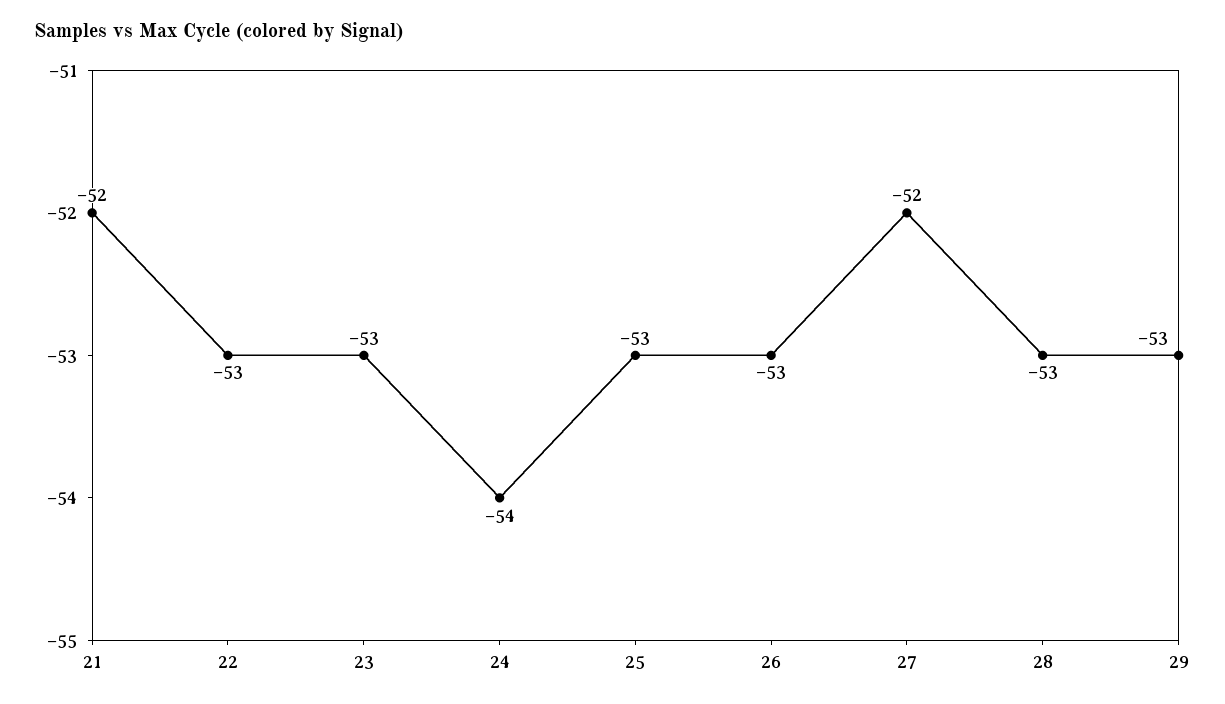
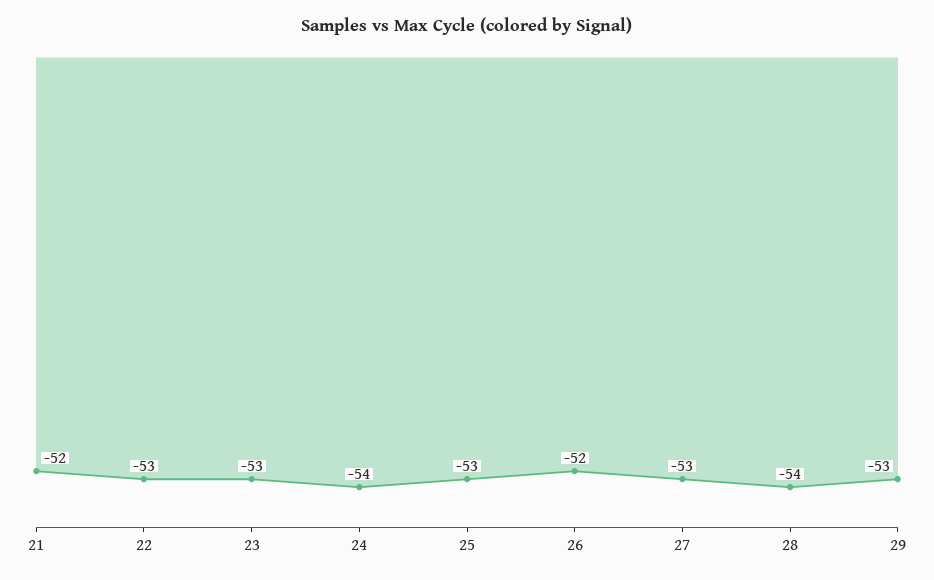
  {
    "21": -52,
    "22": -53,
    "23": -53,
    "24": -54,
    "25": -53,
-   "26": -53,
+   "26": -52,
-   "27": -52,
+   "27": -53,
-   "28": -53,
+   "28": -54,
    "29": -53
  }

